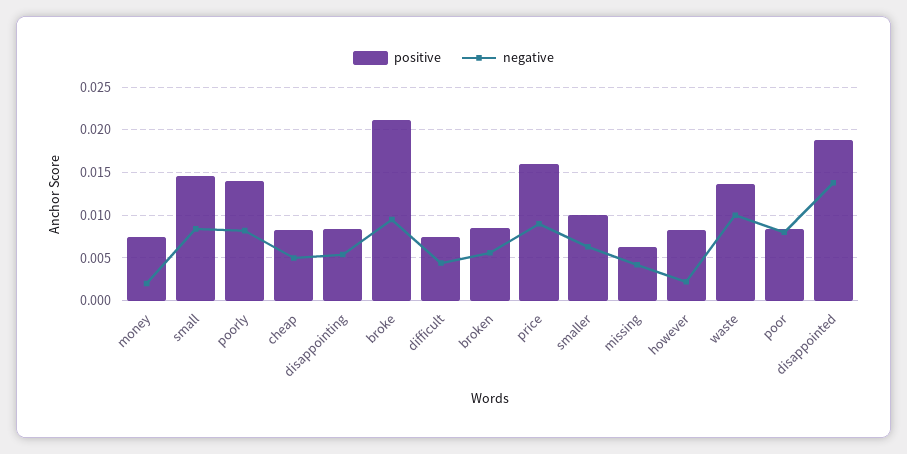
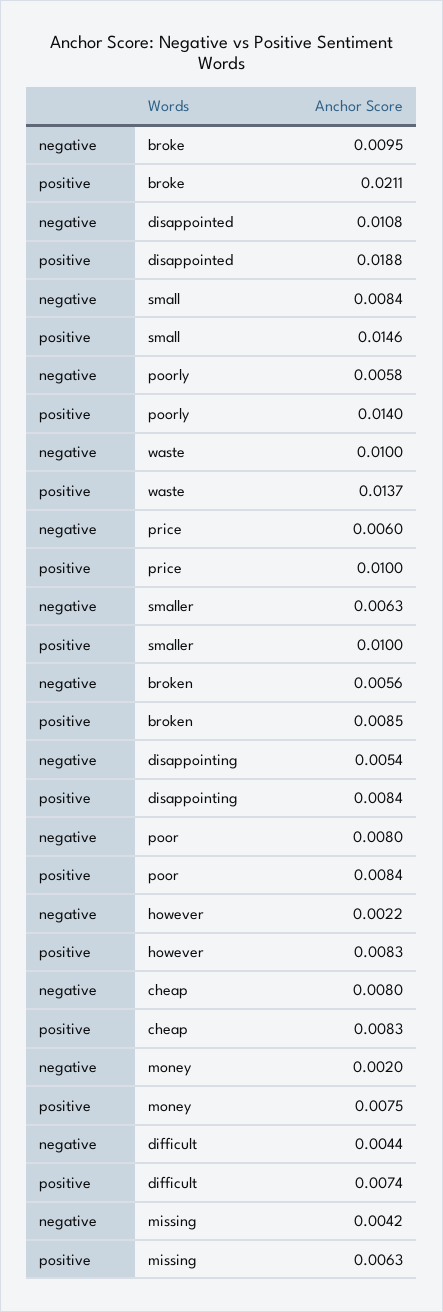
  {
    "positive": {
      "money": 0.0075,
      "small": 0.0146,
      "poorly": 0.014,
      "cheap": 0.0083,
      "disappointing": 0.0084,
      "broke": 0.0211,
      "difficult": 0.0074,
      "broken": 0.0085,
-     "price": 0.016,
+     "price": 0.01,
      "smaller": 0.01,
      "missing": 0.0063,
      "however": 0.0083,
      "waste": 0.0137,
      "poor": 0.0084,
      "disappointed": 0.0188
    },
    "negative": {
      "money": 0.002,
      "small": 0.0084,
-     "poorly": 0.008,
+     "poorly": 0.0058,
-     "cheap": 0.005,
+     "cheap": 0.008,
      "disappointing": 0.0054,
      "broke": 0.0095,
      "difficult": 0.0044,
      "broken": 0.0056,
-     "price": 0.009,
+     "price": 0.006,
      "smaller": 0.0063,
      "missing": 0.0042,
      "however": 0.0022,
      "waste": 0.01,
      "poor": 0.008,
-     "disappointed": 0.014
+     "disappointed": 0.0108
    }
  }

